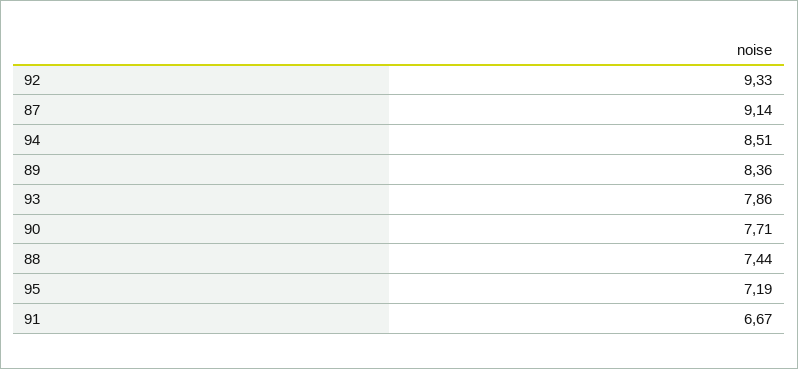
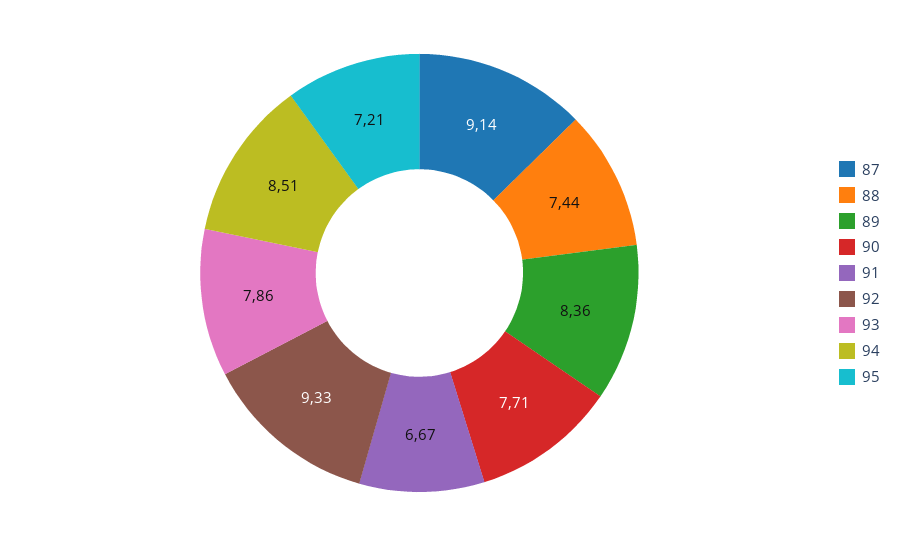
  {
    "92": 9.33,
    "87": 9.14,
    "94": 8.51,
    "89": 8.36,
    "93": 7.86,
    "90": 7.71,
    "88": 7.44,
-   "95": 7.19,
+   "95": 7.21,
    "91": 6.67
  }

